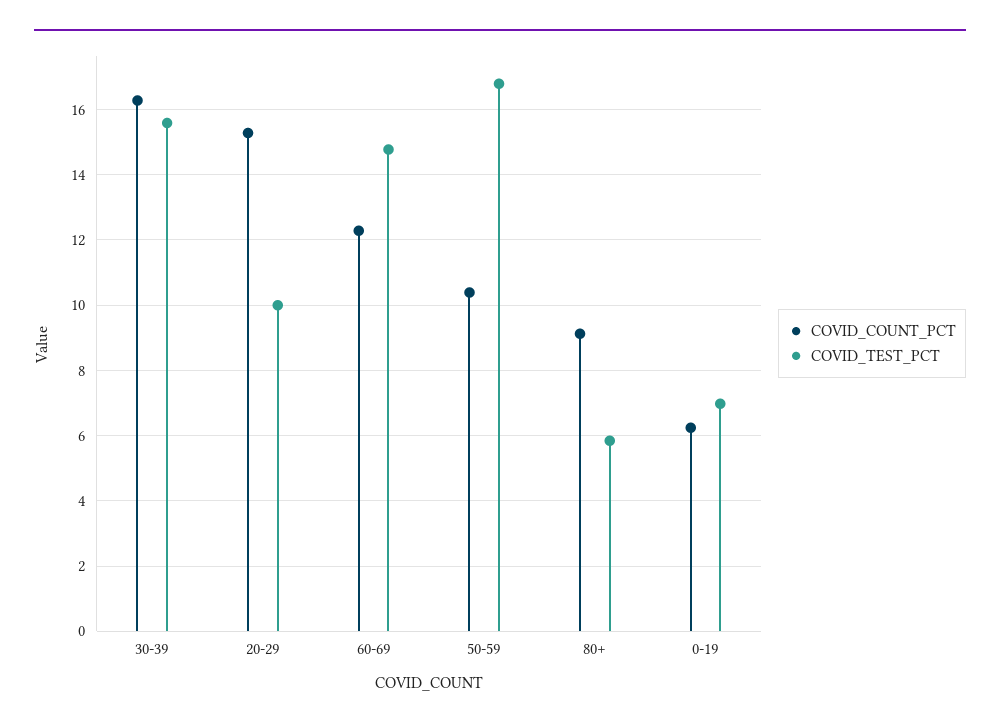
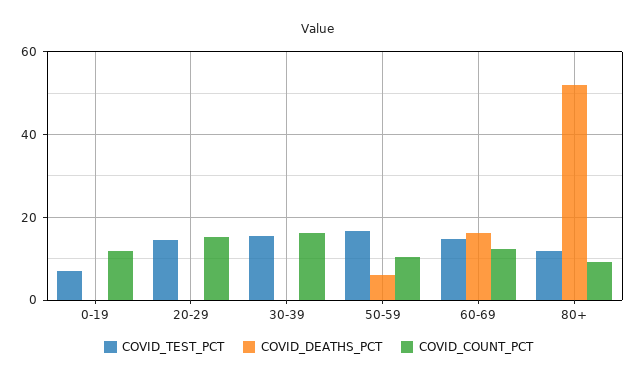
  {
    "COVID_COUNT_PCT": {
      "30-39": 16.2,
      "20-29": 15.2,
      "60-69": 12.2,
      "50-59": 10.4,
      "80+": 9.2,
-     "0-19": 6.2
+     "0-19": 12
    },
    "COVID_TEST_PCT": {
      "30-39": 15.6,
-     "20-29": 10,
+     "20-29": 14,
      "60-69": 14.8,
      "50-59": 16.8,
-     "80+": 5.8,
+     "80+": 12,
      "0-19": 7
-   }
+   },
+   "COVID_DEATHS_PCT": {
+     "0-19": 0,
+     "20-29": 0,
+     "30-39": 0,
+     "50-59": 6,
+     "60-69": 16,
+     "80+": 52
+   }
  }

